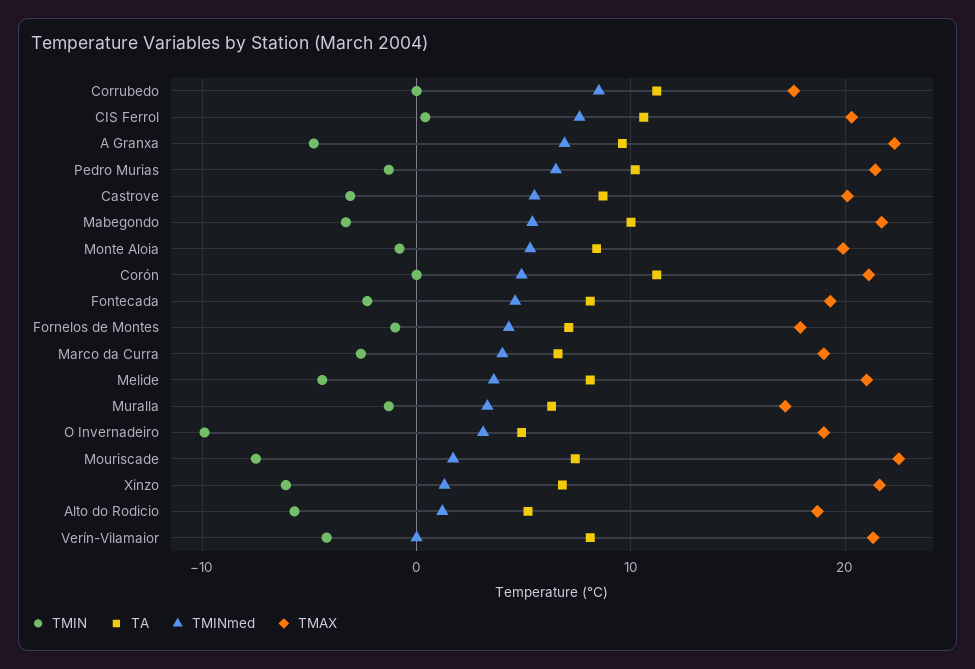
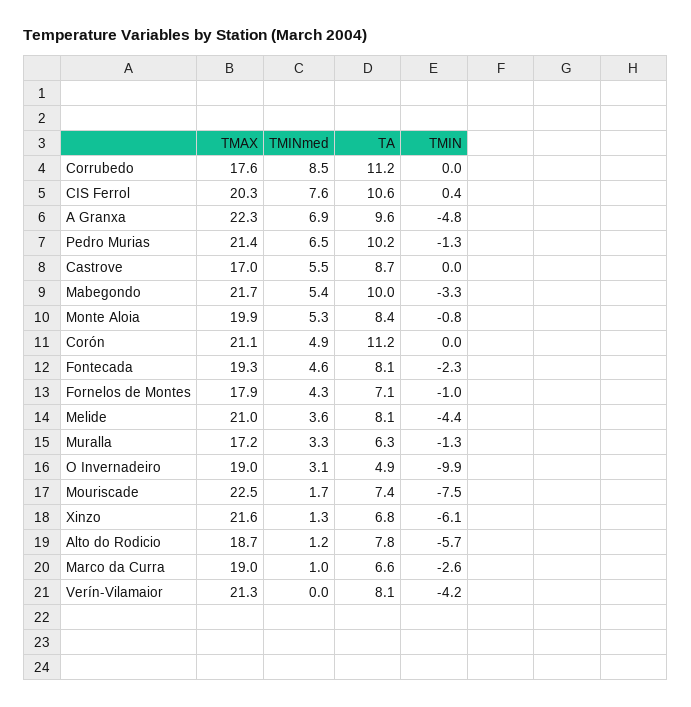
  {
    "TMIN": {
      "Corrubedo": 0,
      "CIS Ferrol": 0.4,
      "A Granxa": -4.8,
      "Pedro Murias": -1.3,
-     "Castrove": -3,
+     "Castrove": 0,
      "Mabegondo": -3.3,
      "Monte Aloia": -0.8,
      "Corón": 0,
      "Fontecada": -2.3,
      "Fornelos de Montes": -1,
      "Marco da Curra": -2.6,
      "Melide": -4.4,
      "Muralla": -1.3,
      "O Invernadeiro": -9.9,
      "Mouriscade": -7.5,
      "Xinzo": -6.1,
      "Alto do Rodicio": -5.7,
      "Verín-Vilamaior": -4.2
    },
    "TA": {
      "Corrubedo": 11.2,
      "CIS Ferrol": 10.6,
      "A Granxa": 9.6,
      "Pedro Murias": 10.2,
      "Castrove": 8.7,
      "Mabegondo": 10,
      "Monte Aloia": 8.4,
      "Corón": 11.2,
      "Fontecada": 8.1,
      "Fornelos de Montes": 7.1,
      "Marco da Curra": 6.6,
      "Melide": 8.1,
      "Muralla": 6.3,
      "O Invernadeiro": 4.9,
      "Mouriscade": 7.4,
      "Xinzo": 6.8,
-     "Alto do Rodicio": 5,
+     "Alto do Rodicio": 7.8,
      "Verín-Vilamaior": 8.1
    },
    "TMINmed": {
      "Corrubedo": 8.5,
      "CIS Ferrol": 7.6,
      "A Granxa": 6.9,
      "Pedro Murias": 6.5,
      "Castrove": 5.5,
      "Mabegondo": 5.4,
      "Monte Aloia": 5.3,
      "Corón": 4.9,
      "Fontecada": 4.6,
      "Fornelos de Montes": 4.3,
-     "Marco da Curra": 4,
+     "Marco da Curra": 1,
      "Melide": 3.6,
      "Muralla": 3.3,
      "O Invernadeiro": 3.1,
      "Mouriscade": 1.7,
      "Xinzo": 1.3,
      "Alto do Rodicio": 1.2,
      "Verín-Vilamaior": 0
    },
    "TMAX": {
      "Corrubedo": 17.6,
      "CIS Ferrol": 20.3,
      "A Granxa": 22.3,
      "Pedro Murias": 21.4,
-     "Castrove": 20,
+     "Castrove": 17,
      "Mabegondo": 21.7,
      "Monte Aloia": 19.9,
      "Corón": 21.1,
      "Fontecada": 19.3,
      "Fornelos de Montes": 17.9,
      "Marco da Curra": 19,
      "Melide": 21,
      "Muralla": 17.2,
      "O Invernadeiro": 19,
      "Mouriscade": 22.5,
      "Xinzo": 21.6,
      "Alto do Rodicio": 18.7,
      "Verín-Vilamaior": 21.3
    }
  }

